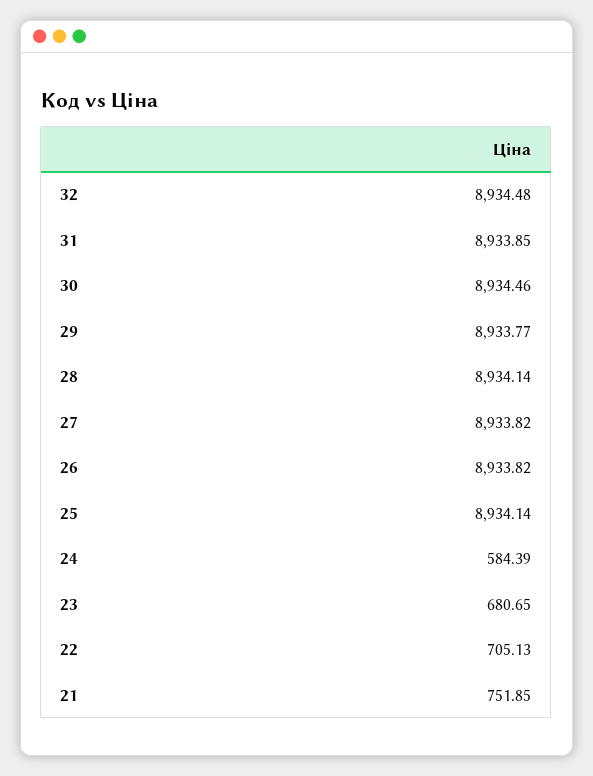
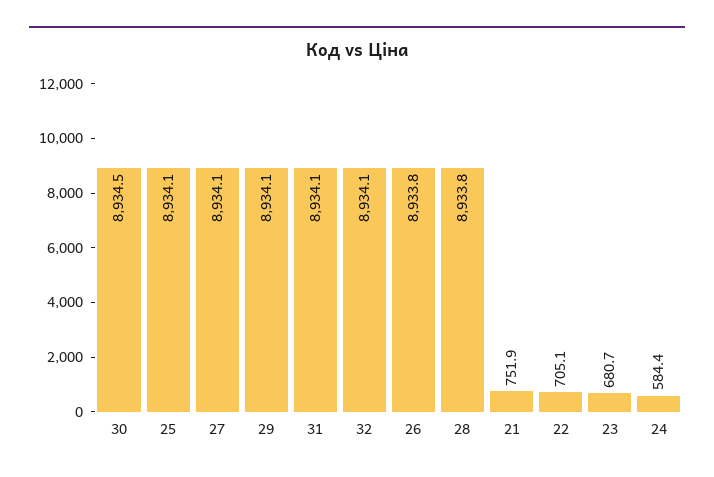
  {
-   "32": 8934.48,
+   "32": 8934.1,
-   "31": 8933.85,
+   "31": 8934.1,
    "30": 8934.46,
-   "29": 8933.77,
+   "29": 8934.1,
-   "28": 8934.14,
+   "28": 8933.8,
-   "27": 8933.82,
+   "27": 8934.1,
    "26": 8933.82,
    "25": 8934.14,
    "24": 584.39,
    "23": 680.65,
    "22": 705.13,
    "21": 751.85
  }

